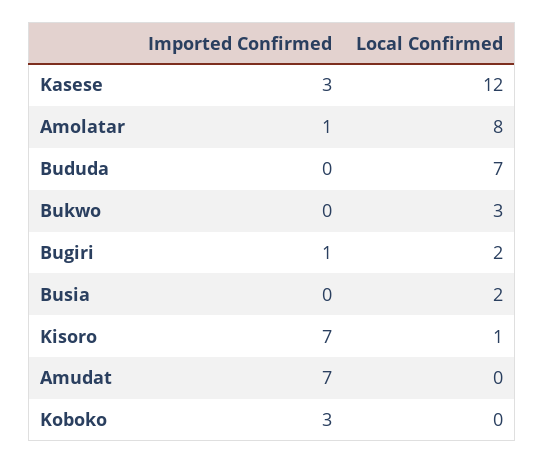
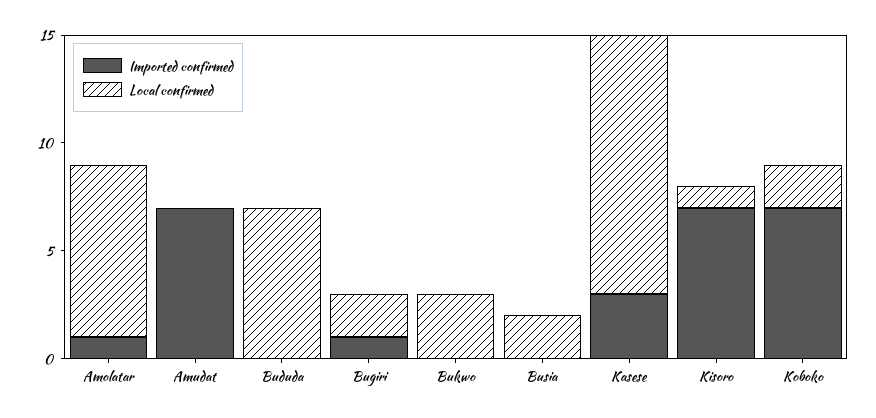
  {
    "Imported Confirmed": {
      "Kasese": 3,
      "Amolatar": 1,
      "Bududa": 0,
      "Bukwo": 0,
      "Bugiri": 1,
      "Busia": 0,
      "Kisoro": 7,
      "Amudat": 7,
-     "Koboko": 3
+     "Koboko": 7
    },
    "Local Confirmed": {
      "Kasese": 12,
      "Amolatar": 8,
      "Bududa": 7,
      "Bukwo": 3,
      "Bugiri": 2,
      "Busia": 2,
      "Kisoro": 1,
      "Amudat": 0,
-     "Koboko": 0
+     "Koboko": 2
    }
  }

